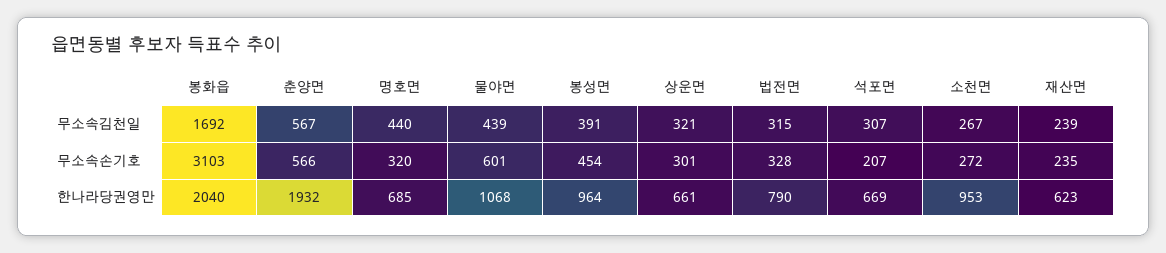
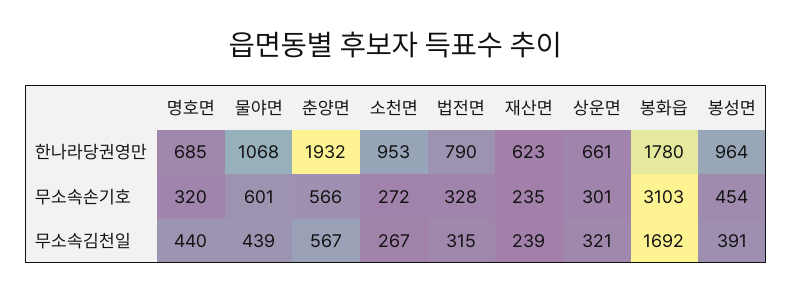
  {
    "봉화읍": {
      "무소속김천일": 1692,
      "무소속손기호": 3103,
-     "한나라당권영만": 2040
+     "한나라당권영만": 1780
    },
    "춘양면": {
      "무소속김천일": 567,
      "무소속손기호": 566,
      "한나라당권영만": 1932
    },
    "명호면": {
      "무소속김천일": 440,
      "무소속손기호": 320,
      "한나라당권영만": 685
    },
    "물야면": {
      "무소속김천일": 439,
      "무소속손기호": 601,
      "한나라당권영만": 1068
    },
    "봉성면": {
      "무소속김천일": 391,
      "무소속손기호": 454,
      "한나라당권영만": 964
    },
    "상운면": {
      "무소속김천일": 321,
      "무소속손기호": 301,
      "한나라당권영만": 661
    },
    "법전면": {
      "무소속김천일": 315,
      "무소속손기호": 328,
      "한나라당권영만": 790
    },
-   "석포면": {
-     "무소속김천일": 307,
-     "무소속손기호": 207,
-     "한나라당권영만": 669
-   },
    "소천면": {
      "무소속김천일": 267,
      "무소속손기호": 272,
      "한나라당권영만": 953
    },
    "재산면": {
      "무소속김천일": 239,
      "무소속손기호": 235,
      "한나라당권영만": 623
    }
  }

